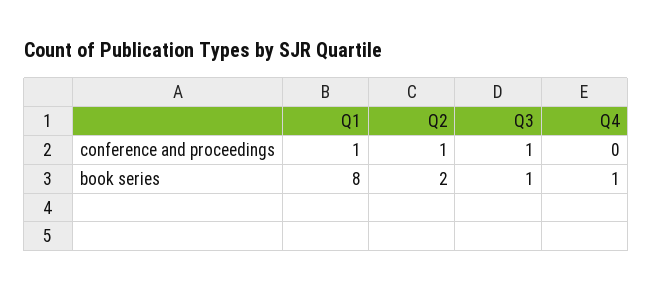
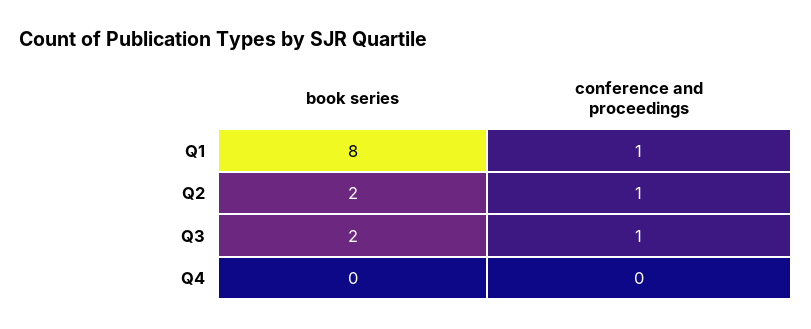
  {
    "Q1": {
      "conference and proceedings": 1,
      "book series": 8
    },
    "Q2": {
      "conference and proceedings": 1,
      "book series": 2
    },
    "Q3": {
      "conference and proceedings": 1,
-     "book series": 1
+     "book series": 2
    },
    "Q4": {
      "conference and proceedings": 0,
-     "book series": 1
+     "book series": 0
    }
  }

